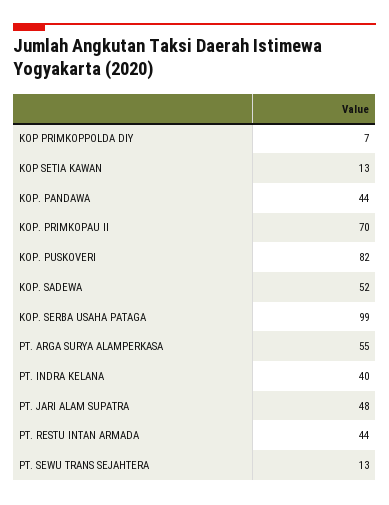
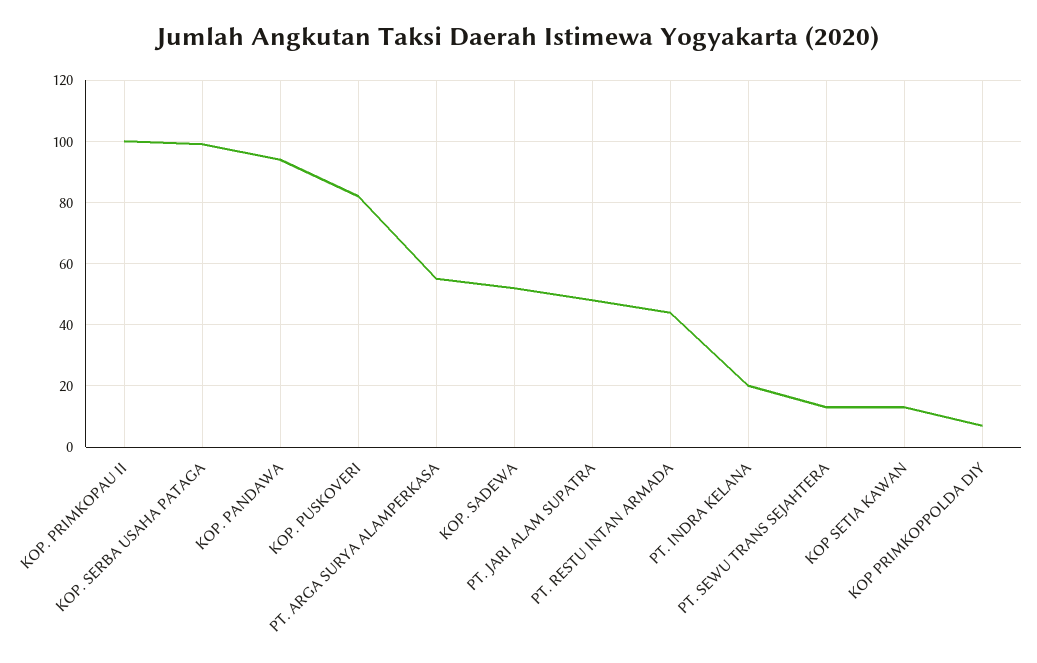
  {
    "KOP PRIMKOPPOLDA DIY": 7,
    "KOP SETIA KAWAN": 13,
-   "KOP. PANDAWA": 44,
+   "KOP. PANDAWA": 95,
-   "KOP. PRIMKOPAU II": 70,
+   "KOP. PRIMKOPAU II": 100,
    "KOP. PUSKOVERI": 82,
    "KOP. SADEWA": 52,
    "KOP. SERBA USAHA PATAGA": 99,
    "PT. ARGA SURYA ALAMPERKASA": 55,
-   "PT. INDRA KELANA": 40,
+   "PT. INDRA KELANA": 20,
    "PT. JARI ALAM SUPATRA": 48,
    "PT. RESTU INTAN ARMADA": 44,
    "PT. SEWU TRANS SEJAHTERA": 13
  }

